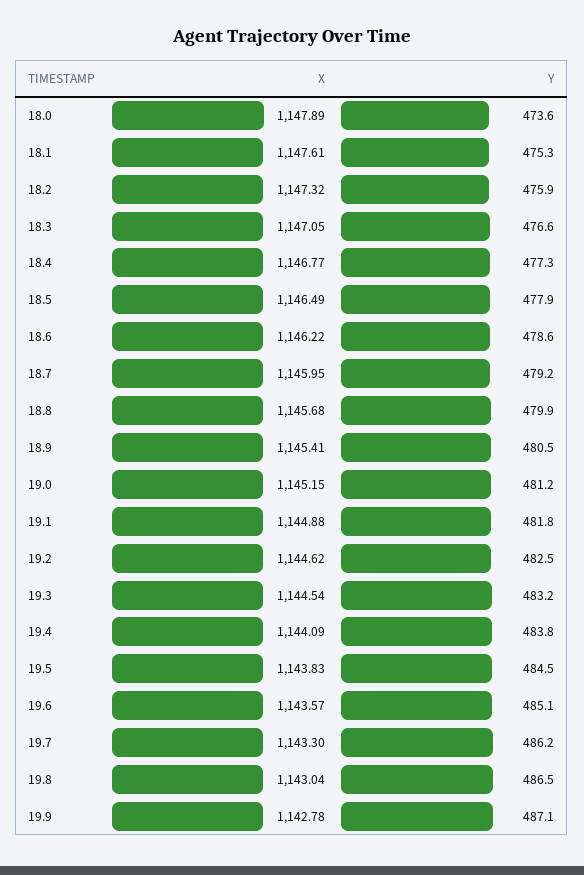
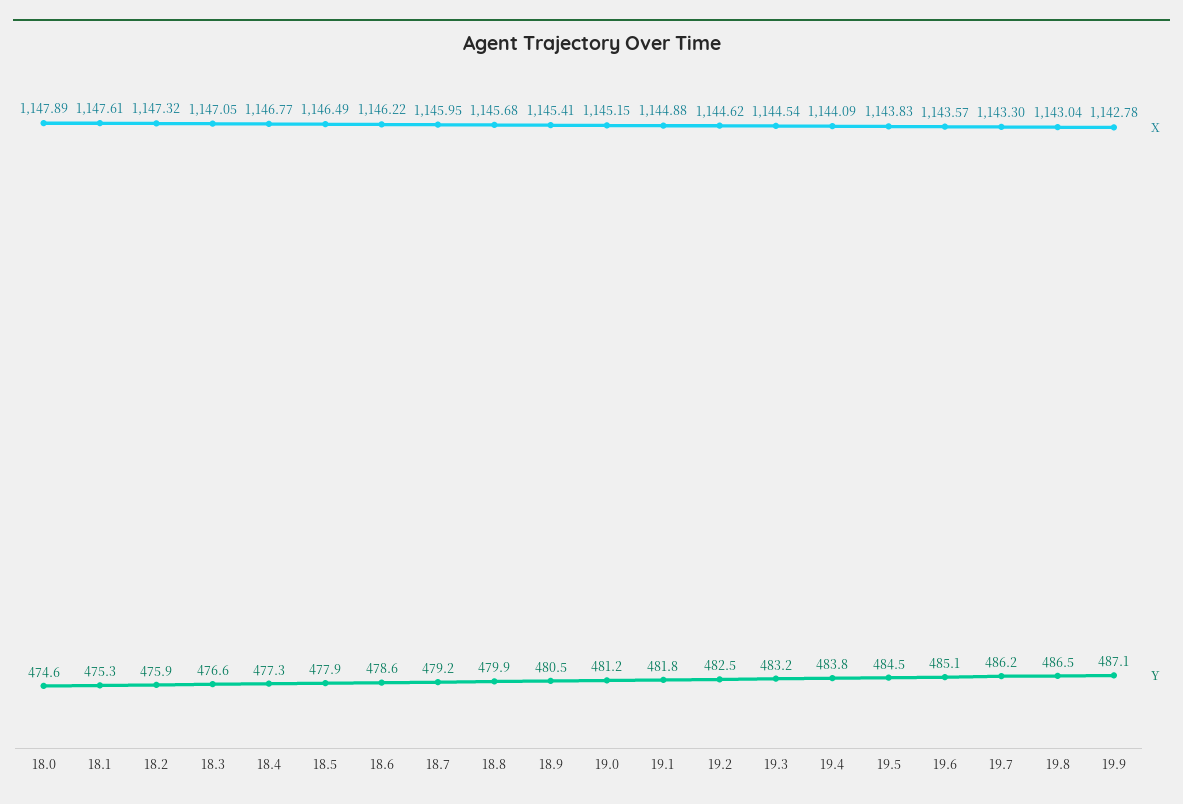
  {
    "X": {
      "18.0": 1147.89,
      "18.1": 1147.61,
      "18.2": 1147.32,
      "18.3": 1147.05,
      "18.4": 1146.77,
      "18.5": 1146.49,
      "18.6": 1146.22,
      "18.7": 1145.95,
      "18.8": 1145.68,
      "18.9": 1145.41,
      "19.0": 1145.15,
      "19.1": 1144.88,
      "19.2": 1144.62,
      "19.3": 1144.54,
      "19.4": 1144.09,
      "19.5": 1143.83,
      "19.6": 1143.57,
      "19.7": 1143.3,
      "19.8": 1143.04,
      "19.9": 1142.78
    },
    "Y": {
-     "18.0": 473.6,
+     "18.0": 474.6,
      "18.1": 475.3,
      "18.2": 475.9,
      "18.3": 476.6,
      "18.4": 477.3,
      "18.5": 477.9,
      "18.6": 478.6,
      "18.7": 479.2,
      "18.8": 479.9,
      "18.9": 480.5,
      "19.0": 481.2,
      "19.1": 481.8,
      "19.2": 482.5,
      "19.3": 483.2,
      "19.4": 483.8,
      "19.5": 484.5,
      "19.6": 485.1,
      "19.7": 486.2,
      "19.8": 486.5,
      "19.9": 487.1
    }
  }

